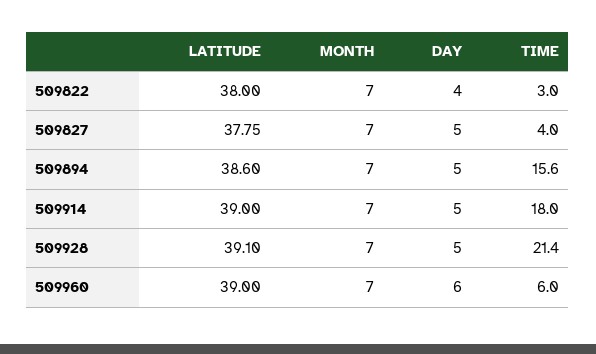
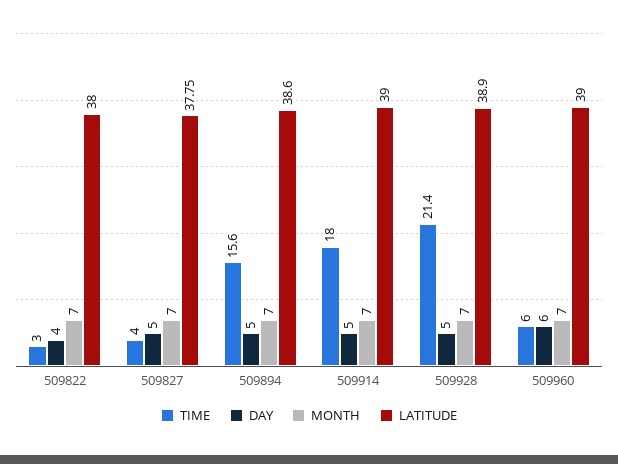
  {
    "LATITUDE": {
      "509822": 38,
      "509827": 37.75,
      "509894": 38.6,
      "509914": 39,
-     "509928": 39.1,
+     "509928": 38.9,
      "509960": 39
    },
    "MONTH": {
      "509822": 7,
      "509827": 7,
      "509894": 7,
      "509914": 7,
      "509928": 7,
      "509960": 7
    },
    "DAY": {
      "509822": 4,
      "509827": 5,
      "509894": 5,
      "509914": 5,
      "509928": 5,
      "509960": 6
    },
    "TIME": {
      "509822": 3,
      "509827": 4,
      "509894": 15.6,
      "509914": 18,
      "509928": 21.4,
      "509960": 6
    }
  }

